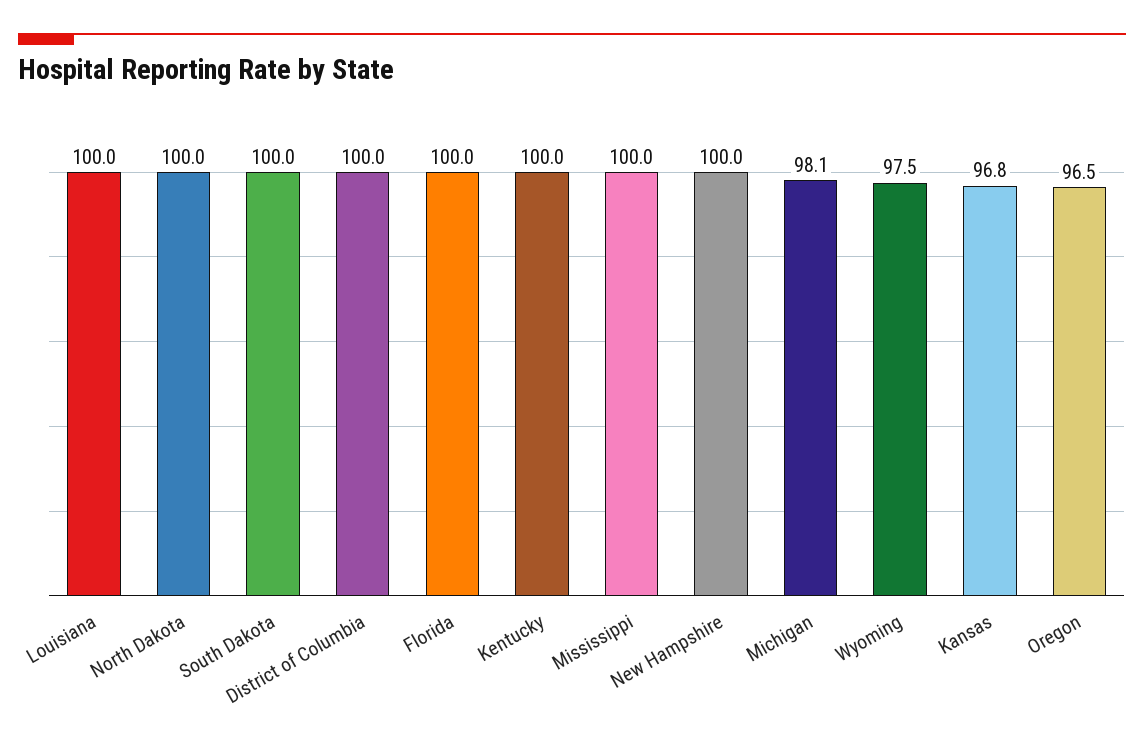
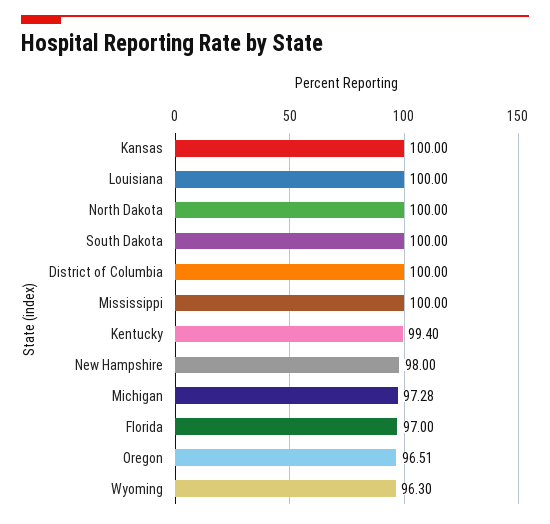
  {
    "Louisiana": 100,
    "North Dakota": 100,
    "South Dakota": 100,
    "District of Columbia": 100,
-   "Florida": 100,
+   "Florida": 97,
-   "Kentucky": 100,
+   "Kentucky": 99.4,
    "Mississippi": 100,
-   "New Hampshire": 100,
+   "New Hampshire": 98,
-   "Michigan": 98.1,
+   "Michigan": 97.28,
-   "Wyoming": 97.5,
+   "Wyoming": 96.3,
-   "Kansas": 96.8,
+   "Kansas": 100,
    "Oregon": 96.51
  }

